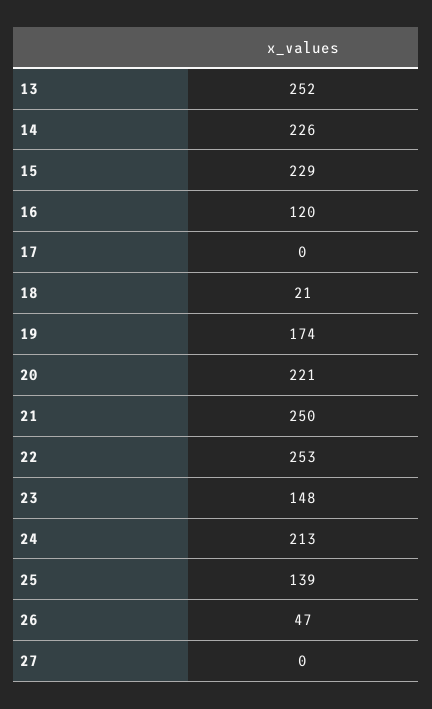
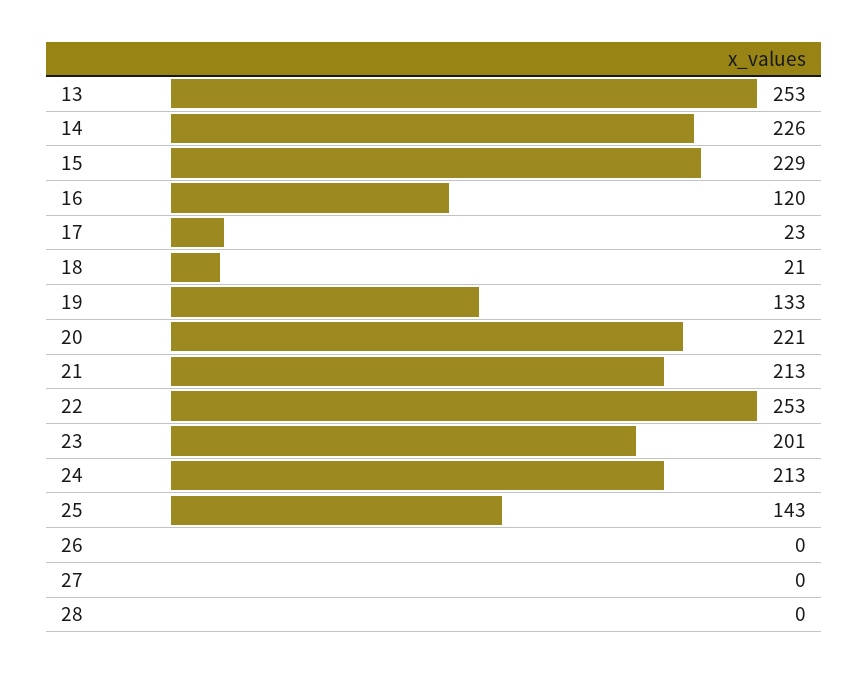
  {
-   "13": 252,
+   "13": 253,
    "14": 226,
    "15": 229,
    "16": 120,
-   "17": 0,
+   "17": 23,
    "18": 21,
-   "19": 174,
+   "19": 133,
    "20": 221,
-   "21": 250,
+   "21": 213,
    "22": 253,
-   "23": 148,
+   "23": 201,
    "24": 213,
-   "25": 139,
+   "25": 143,
-   "26": 47,
+   "26": 0,
-   "27": 0
+   "27": 0,
+   "28": 0
  }

